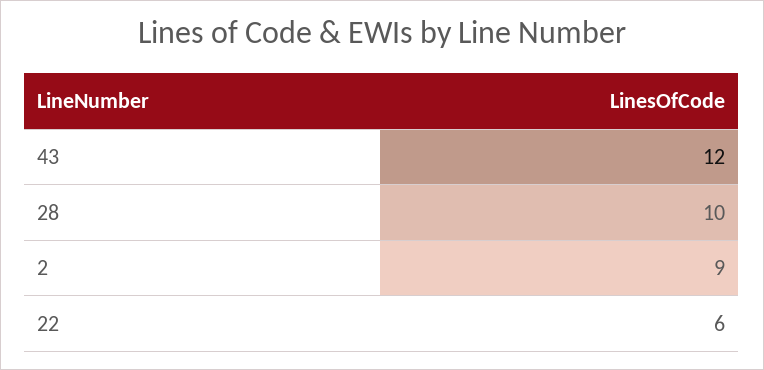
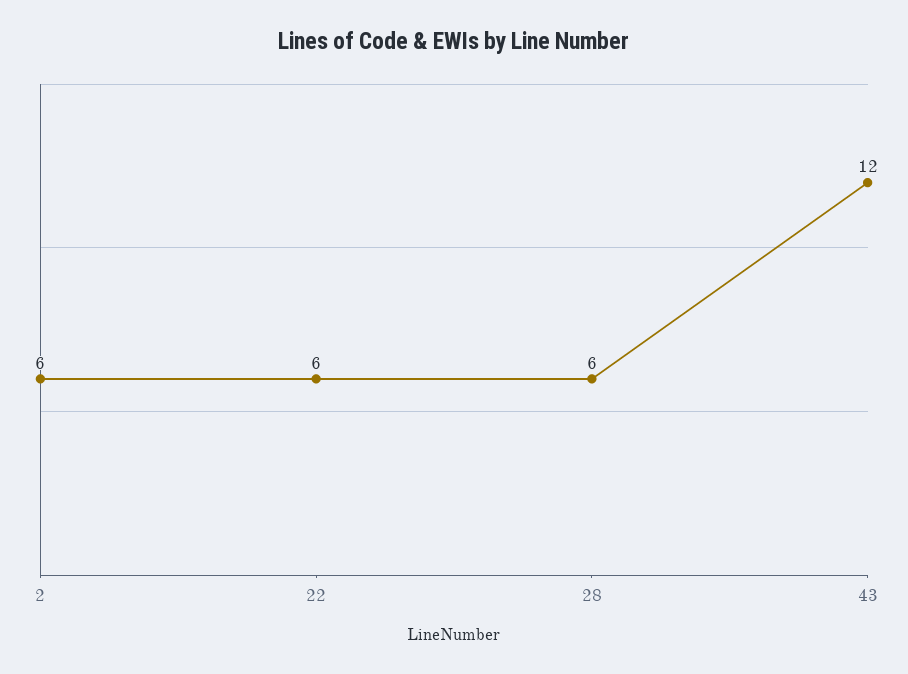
  {
    "43": 12,
-   "28": 10,
+   "28": 6,
-   "2": 9,
+   "2": 6,
    "22": 6
  }

